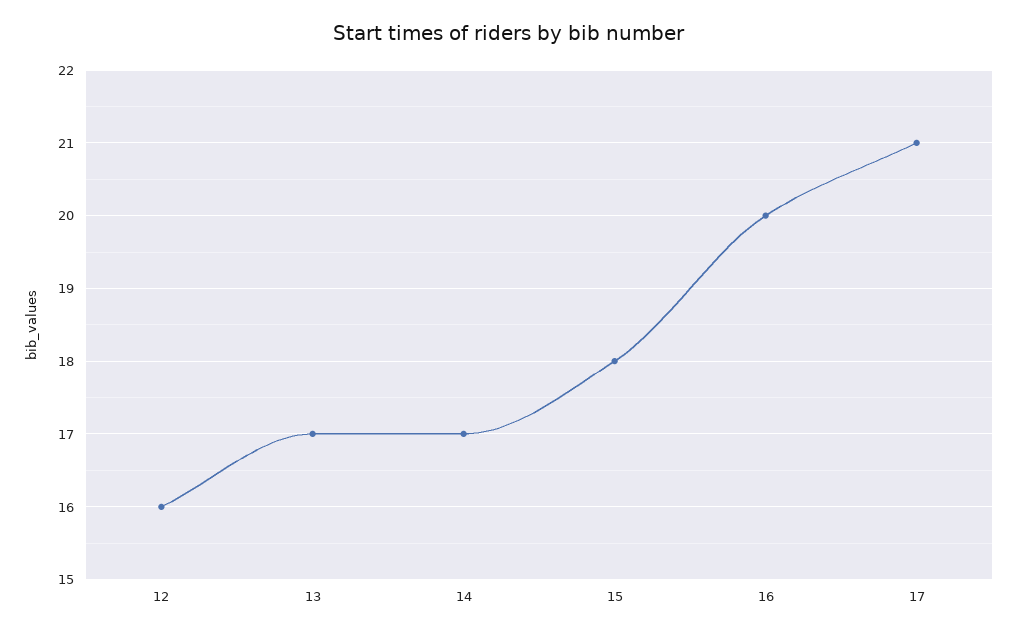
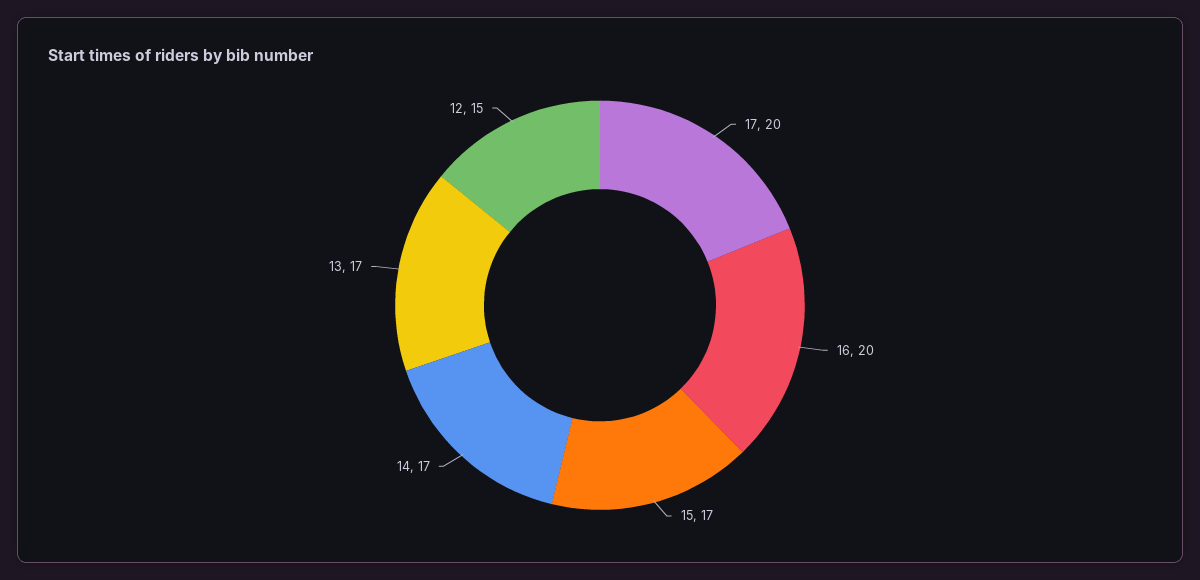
  {
-   "12": 16,
+   "12": 15,
    "13": 17,
    "14": 17,
-   "15": 18,
+   "15": 17,
    "16": 20,
-   "17": 21
+   "17": 20
  }

